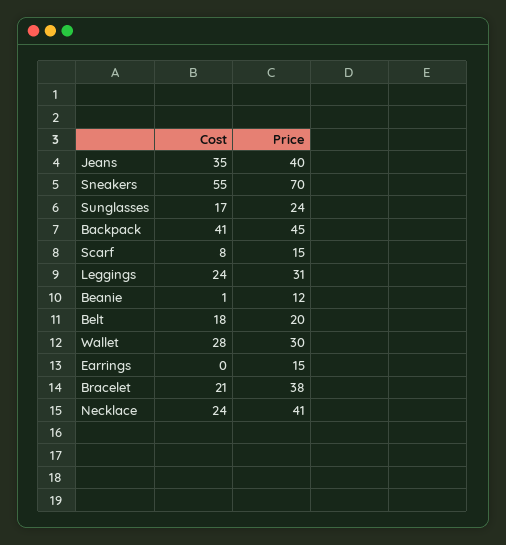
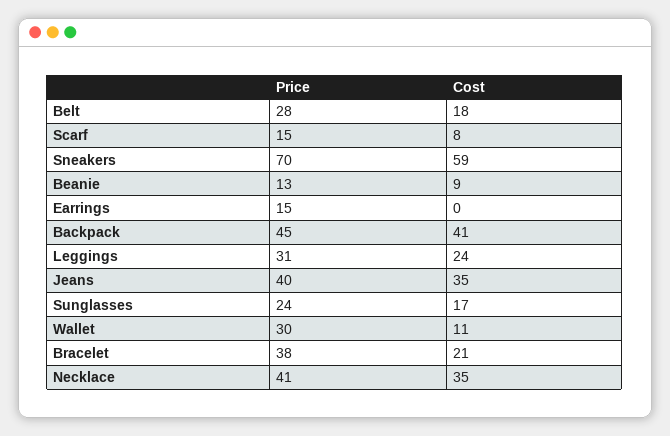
  {
    "Cost": {
      "Jeans": 35,
-     "Sneakers": 55,
+     "Sneakers": 59,
      "Sunglasses": 17,
      "Backpack": 41,
      "Scarf": 8,
      "Leggings": 24,
-     "Beanie": 1,
+     "Beanie": 9,
      "Belt": 18,
-     "Wallet": 28,
+     "Wallet": 11,
      "Earrings": 0,
      "Bracelet": 21,
-     "Necklace": 24
+     "Necklace": 35
    },
    "Price": {
      "Jeans": 40,
      "Sneakers": 70,
      "Sunglasses": 24,
      "Backpack": 45,
      "Scarf": 15,
      "Leggings": 31,
-     "Beanie": 12,
+     "Beanie": 13,
-     "Belt": 20,
+     "Belt": 28,
      "Wallet": 30,
      "Earrings": 15,
      "Bracelet": 38,
      "Necklace": 41
    }
  }

